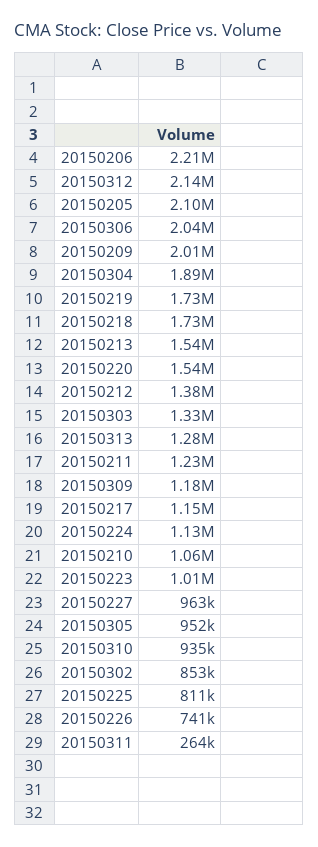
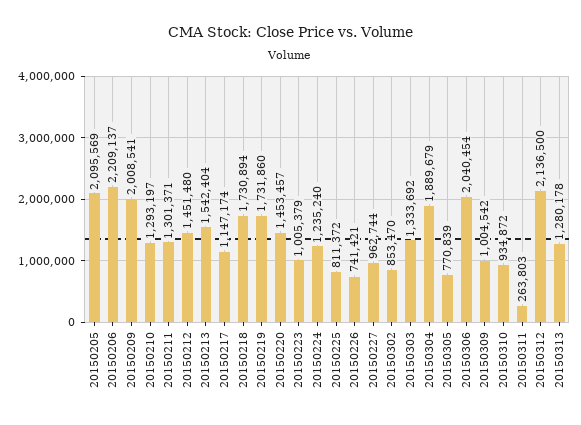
  {
    "20150206": 2209137,
    "20150312": 2136500,
    "20150205": 2095569,
    "20150306": 2040454,
    "20150209": 2008541,
    "20150304": 1889679,
    "20150219": 1731860,
    "20150218": 1730894,
    "20150213": 1542404,
-   "20150220": 1540000,
+   "20150220": 1453457,
-   "20150212": 1380000,
+   "20150212": 1451480,
    "20150303": 1333692,
    "20150313": 1280178,
-   "20150211": 1230000,
+   "20150211": 1301371,
-   "20150309": 1180000,
+   "20150309": 1004542,
    "20150217": 1147174,
-   "20150224": 1130000,
+   "20150224": 1235240,
-   "20150210": 1060000,
+   "20150210": 1293197,
    "20150223": 1005379,
    "20150227": 962744,
-   "20150305": 952000,
+   "20150305": 770839,
    "20150310": 934872,
    "20150302": 853470,
    "20150225": 811372,
    "20150226": 741421,
    "20150311": 263803
  }

